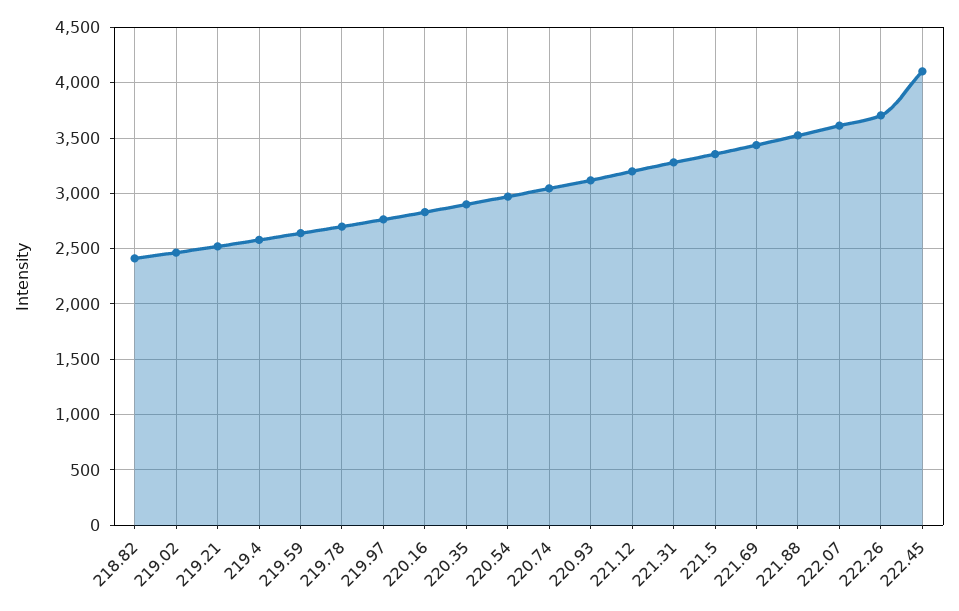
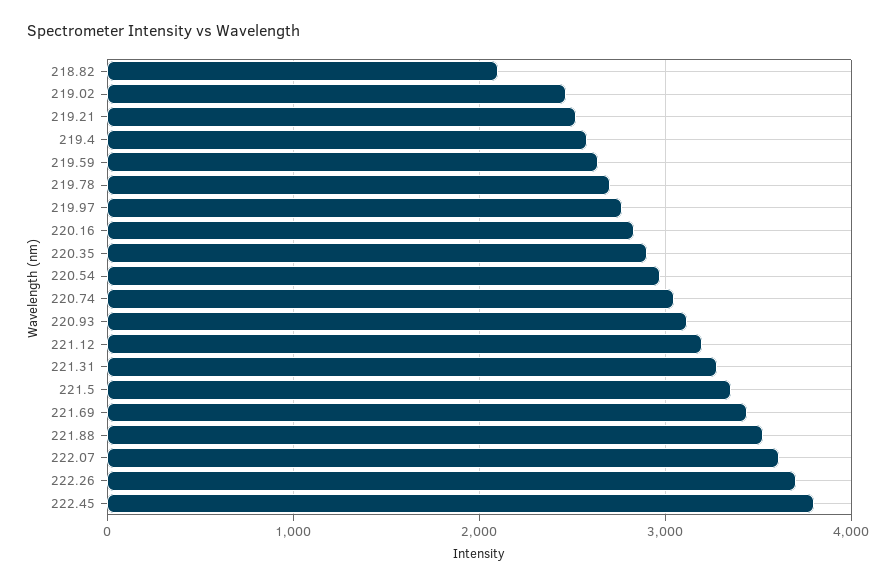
  {
-   "218.82": 2400,
+   "218.82": 2100,
    "219.02": 2500,
    "219.21": 2500,
    "219.4": 2600,
    "219.59": 2600,
    "219.78": 2700,
    "219.97": 2800,
    "220.16": 2800,
    "220.35": 2900,
    "220.54": 3000,
    "220.74": 3000,
    "220.93": 3100,
    "221.12": 3200,
    "221.31": 3300,
    "221.5": 3400,
    "221.69": 3400,
    "221.88": 3500,
    "222.07": 3600,
    "222.26": 3700,
-   "222.45": 4100
+   "222.45": 3800
  }

